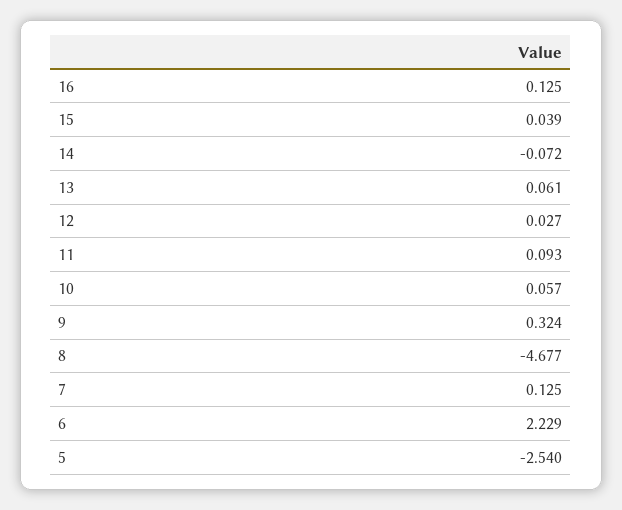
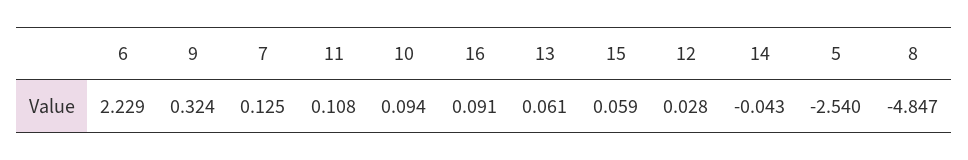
  {
-   "16": 0.125,
+   "16": 0.091,
-   "15": 0.039,
+   "15": 0.059,
-   "14": -0.072,
+   "14": -0.043,
    "13": 0.061,
-   "12": 0.027,
+   "12": 0.028,
-   "11": 0.093,
+   "11": 0.108,
-   "10": 0.057,
+   "10": 0.094,
    "9": 0.324,
-   "8": -4.677,
+   "8": -4.847,
    "7": 0.125,
    "6": 2.229,
    "5": -2.54
  }

